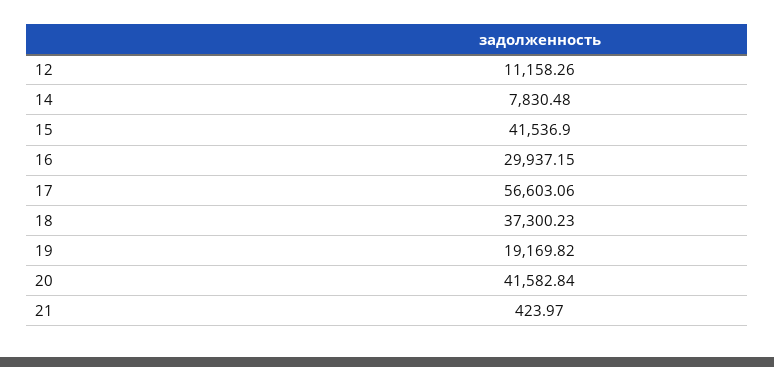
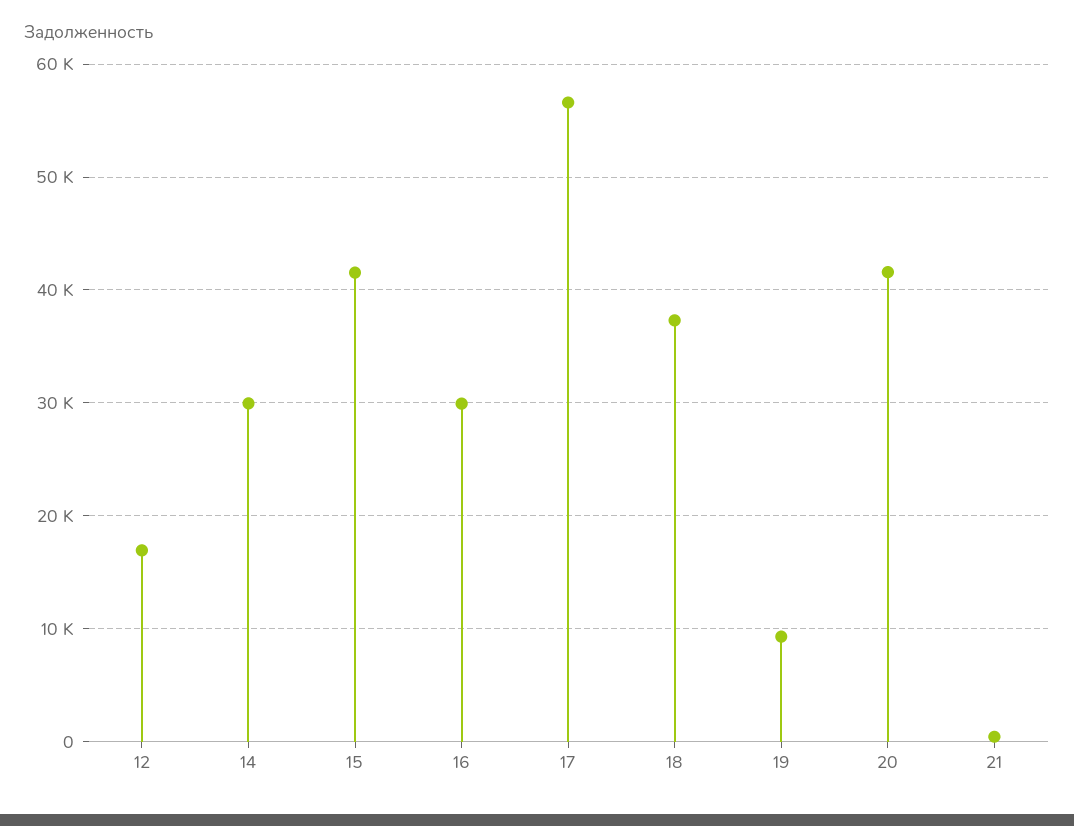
  {
-   "12": 11158.26,
+   "12": 17000,
-   "14": 7830.48,
+   "14": 30000,
    "15": 41536.9,
    "16": 29937.15,
    "17": 56603.06,
    "18": 37300.23,
-   "19": 19169.82,
+   "19": 9000,
    "20": 41582.84,
    "21": 423.97
  }

